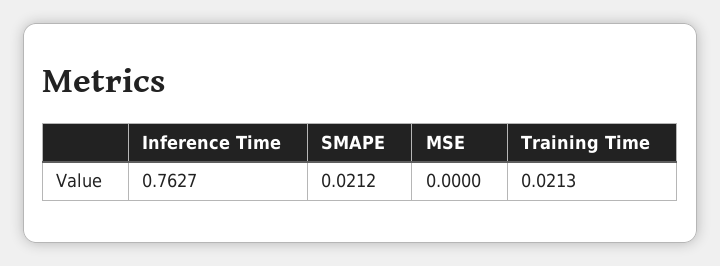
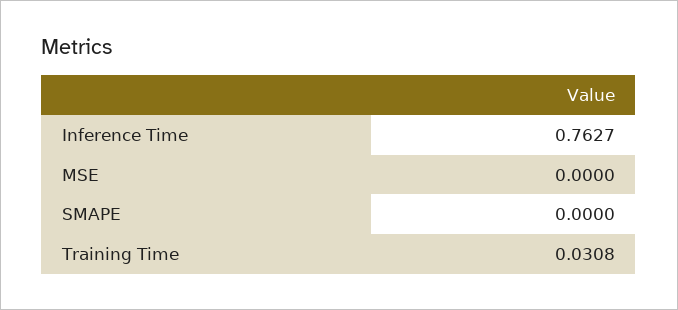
  {
    "Inference Time": 0.7627,
-   "SMAPE": 0.0212,
+   "SMAPE": 0,
    "MSE": 0,
-   "Training Time": 0.0213
+   "Training Time": 0.0308
  }

